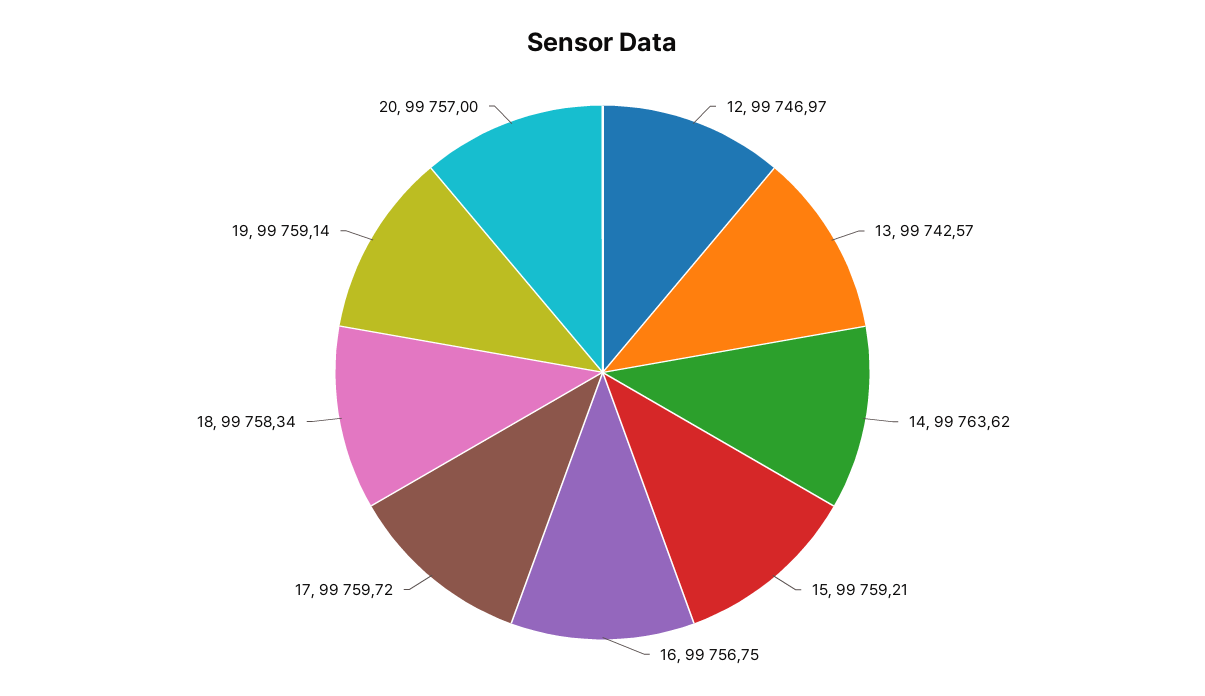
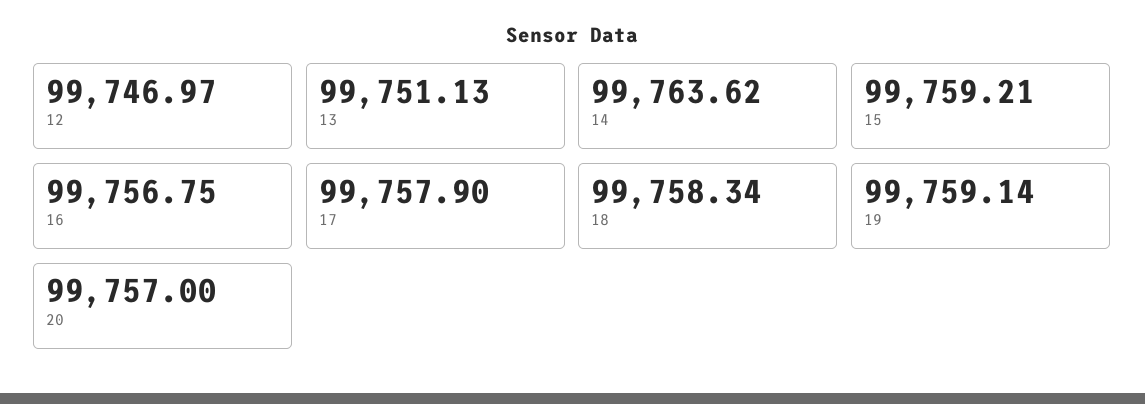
  {
    "12": 99746.97,
-   "13": 99742.57,
+   "13": 99751.13,
    "14": 99763.62,
    "15": 99759.21,
    "16": 99756.75,
-   "17": 99759.72,
+   "17": 99757.9,
    "18": 99758.34,
    "19": 99759.14,
    "20": 99757
  }

